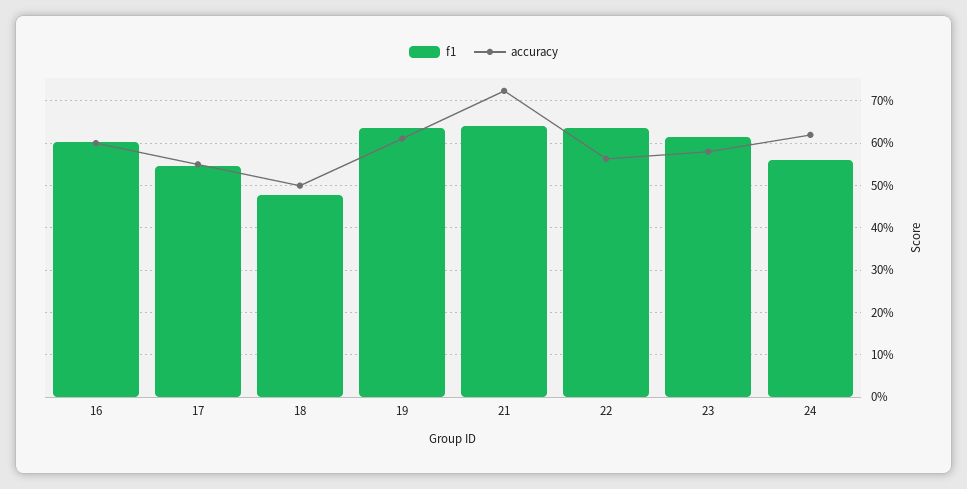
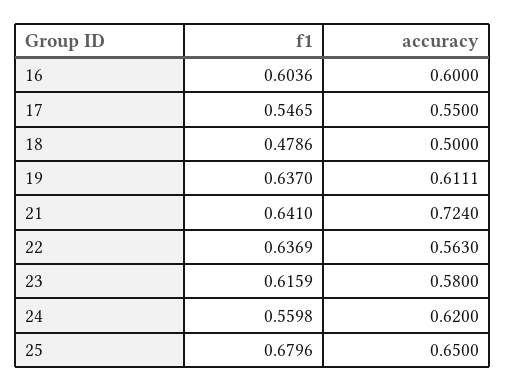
  {
    "f1": {
      "16": 0.6036,
      "17": 0.5465,
      "18": 0.4786,
      "19": 0.637,
      "21": 0.641,
      "22": 0.6369,
      "23": 0.6159,
-     "24": 0.5598
+     "24": 0.5598,
+     "25": 0.6796
    },
    "accuracy": {
      "16": 0.6,
      "17": 0.55,
      "18": 0.5,
      "19": 0.6111,
      "21": 0.724,
      "22": 0.563,
      "23": 0.58,
-     "24": 0.62
+     "24": 0.62,
+     "25": 0.65
    }
  }

